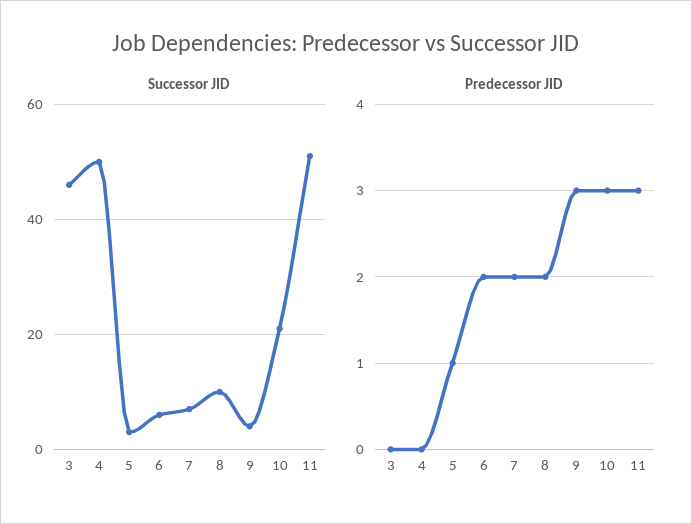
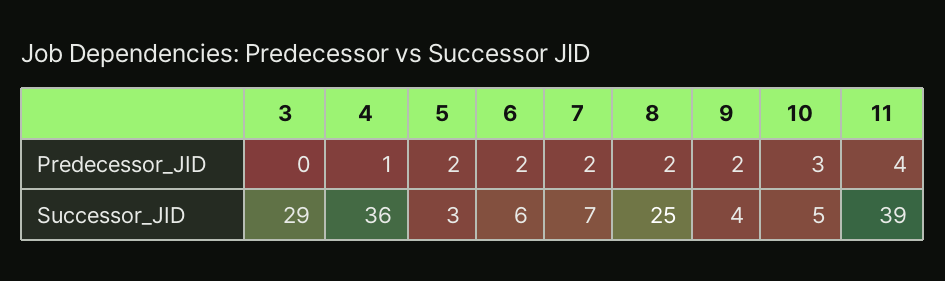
  {
    "Successor JID": {
-     "3": 45,
+     "3": 29,
-     "4": 50,
+     "4": 36,
      "5": 3,
      "6": 6,
      "7": 7,
-     "8": 10,
+     "8": 25,
      "9": 4,
-     "10": 20,
+     "10": 5,
-     "11": 50
+     "11": 39
    },
    "Predecessor JID": {
      "3": 0,
-     "4": 0,
+     "4": 1,
-     "5": 1,
+     "5": 2,
      "6": 2,
      "7": 2,
      "8": 2,
-     "9": 3,
+     "9": 2,
      "10": 3,
-     "11": 3
+     "11": 4
    }
  }

